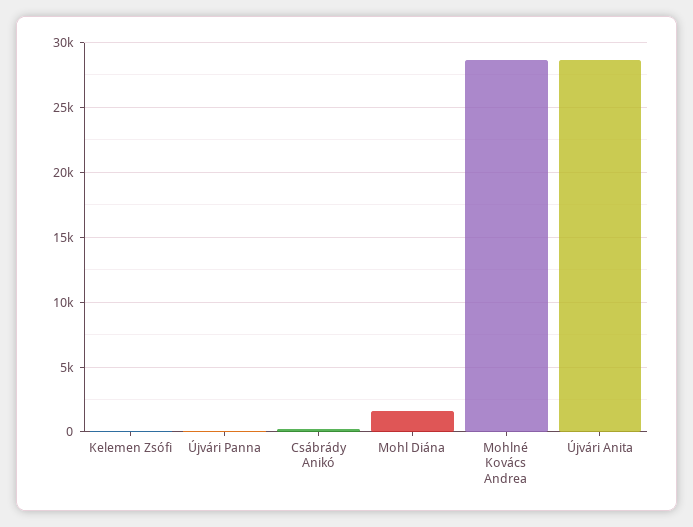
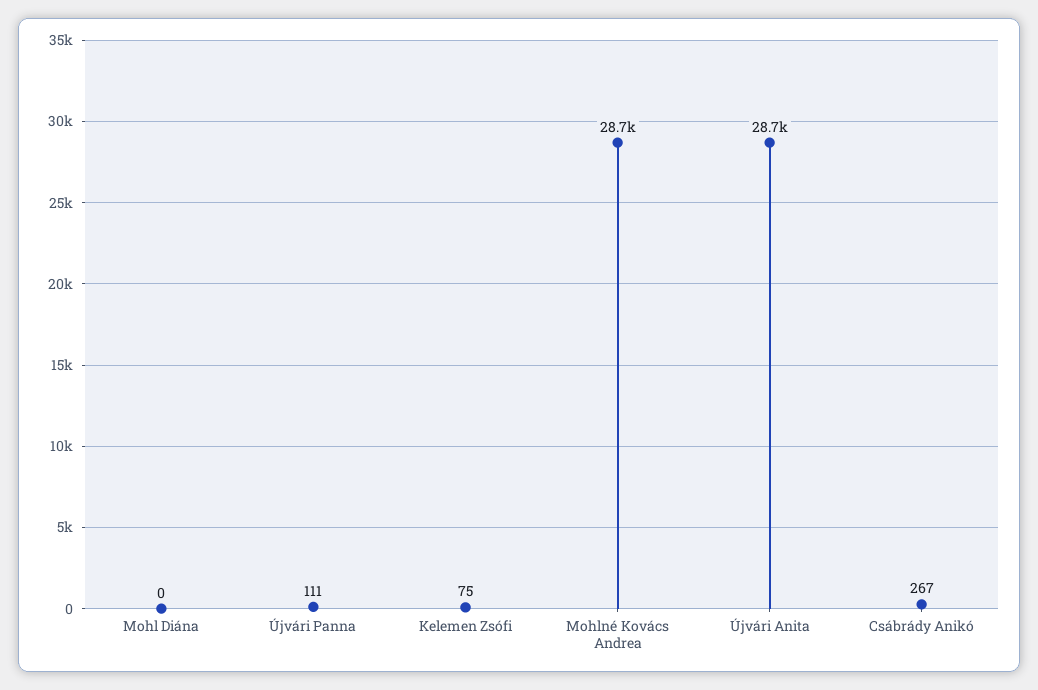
  {
    "Kelemen Zsófi": 75,
    "Újvári Panna": 111,
    "Csábrády Anikó": 267,
-   "Mohl Diána": 1500,
+   "Mohl Diána": 0,
    "Mohlné Kovács Andrea": 28700,
    "Újvári Anita": 28700
  }

